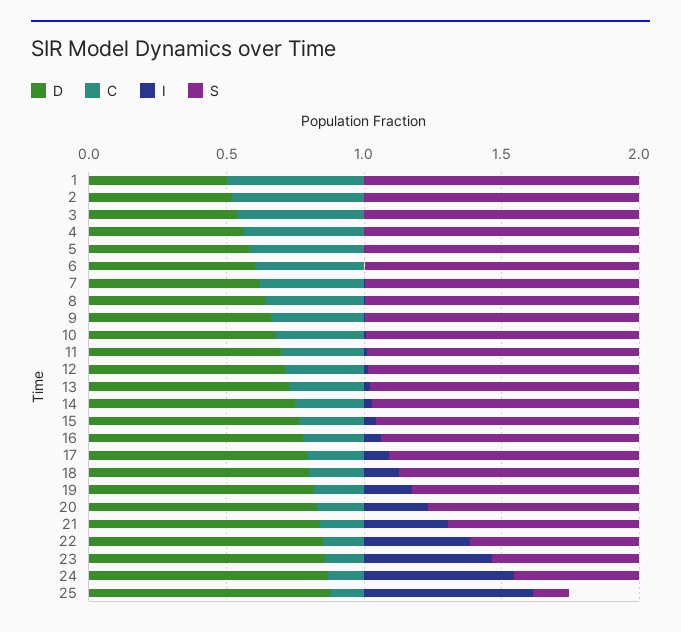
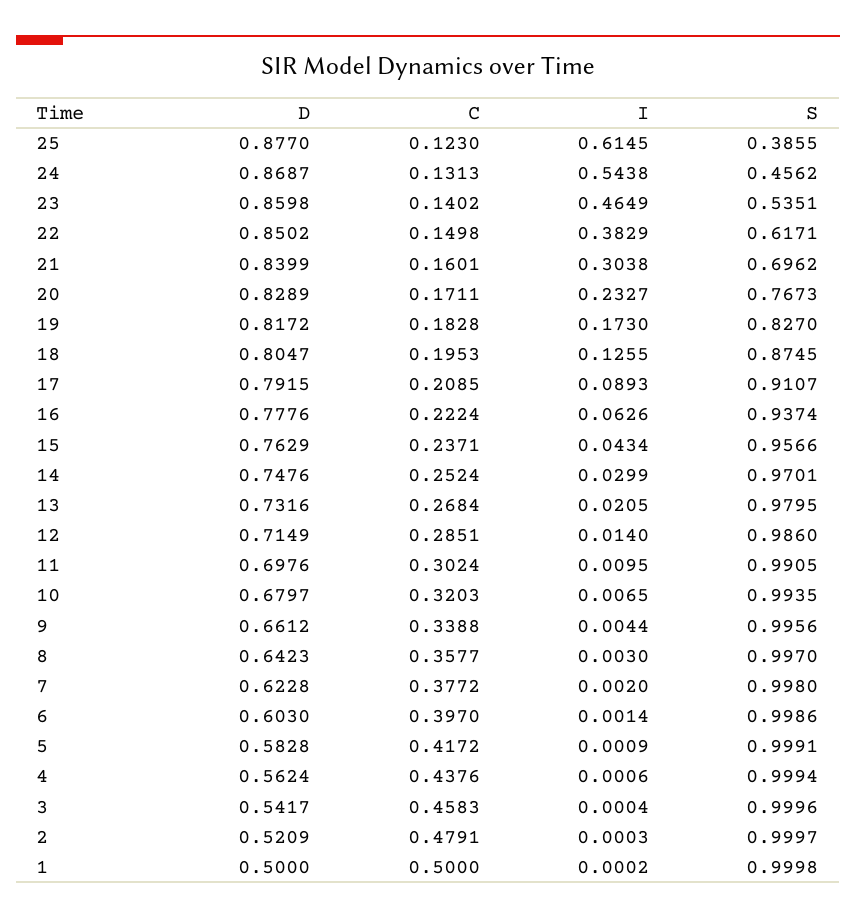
  {
    "D": {
      "1": 0.5,
      "2": 0.5209,
      "3": 0.5417,
      "4": 0.5624,
      "5": 0.5828,
      "6": 0.603,
      "7": 0.6228,
      "8": 0.6423,
      "9": 0.6612,
      "10": 0.6797,
      "11": 0.6976,
      "12": 0.7149,
      "13": 0.7316,
      "14": 0.7476,
      "15": 0.7629,
      "16": 0.7776,
      "17": 0.7915,
      "18": 0.8047,
      "19": 0.8172,
      "20": 0.8289,
      "21": 0.8399,
      "22": 0.8502,
      "23": 0.8598,
      "24": 0.8687,
      "25": 0.877
    },
    "C": {
      "1": 0.5,
      "2": 0.4791,
      "3": 0.4583,
      "4": 0.4376,
      "5": 0.4172,
      "6": 0.397,
      "7": 0.3772,
      "8": 0.3577,
      "9": 0.3388,
      "10": 0.3203,
      "11": 0.3024,
      "12": 0.2851,
      "13": 0.2684,
      "14": 0.2524,
      "15": 0.2371,
      "16": 0.2224,
      "17": 0.2085,
      "18": 0.1953,
      "19": 0.1828,
      "20": 0.1711,
      "21": 0.1601,
      "22": 0.1498,
      "23": 0.1402,
      "24": 0.1313,
      "25": 0.123
    },
    "I": {
      "1": 0.0002,
      "2": 0.0003,
      "3": 0.0004,
      "4": 0.0006,
      "5": 0.0009,
      "6": 0.0014,
      "7": 0.002,
      "8": 0.003,
      "9": 0.0044,
      "10": 0.0065,
      "11": 0.0095,
      "12": 0.014,
      "13": 0.0205,
      "14": 0.0299,
      "15": 0.0434,
      "16": 0.0626,
      "17": 0.0893,
      "18": 0.1255,
      "19": 0.173,
      "20": 0.2327,
      "21": 0.3038,
      "22": 0.3829,
      "23": 0.4649,
      "24": 0.5438,
      "25": 0.6145
    },
    "S": {
      "1": 0.9998,
      "2": 0.9997,
      "3": 0.9996,
      "4": 0.9994,
      "5": 0.9991,
      "6": 0.9986,
      "7": 0.998,
      "8": 0.997,
      "9": 0.9956,
      "10": 0.9935,
      "11": 0.9905,
      "12": 0.986,
      "13": 0.9795,
      "14": 0.9701,
      "15": 0.9566,
      "16": 0.9374,
      "17": 0.9107,
      "18": 0.8745,
      "19": 0.827,
      "20": 0.7673,
      "21": 0.6962,
      "22": 0.6171,
      "23": 0.5351,
      "24": 0.4562,
-     "25": 0.1
+     "25": 0.3855
    }
  }

